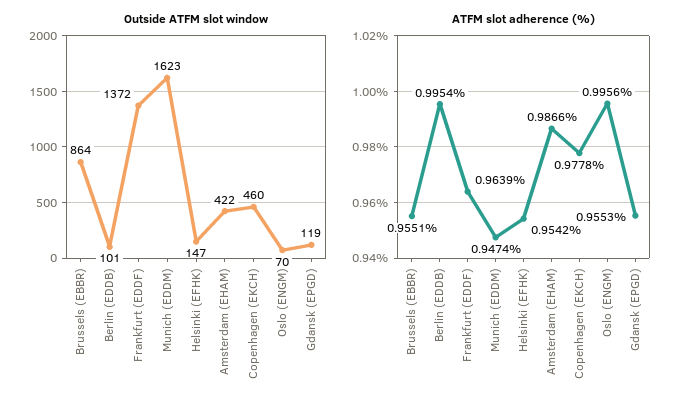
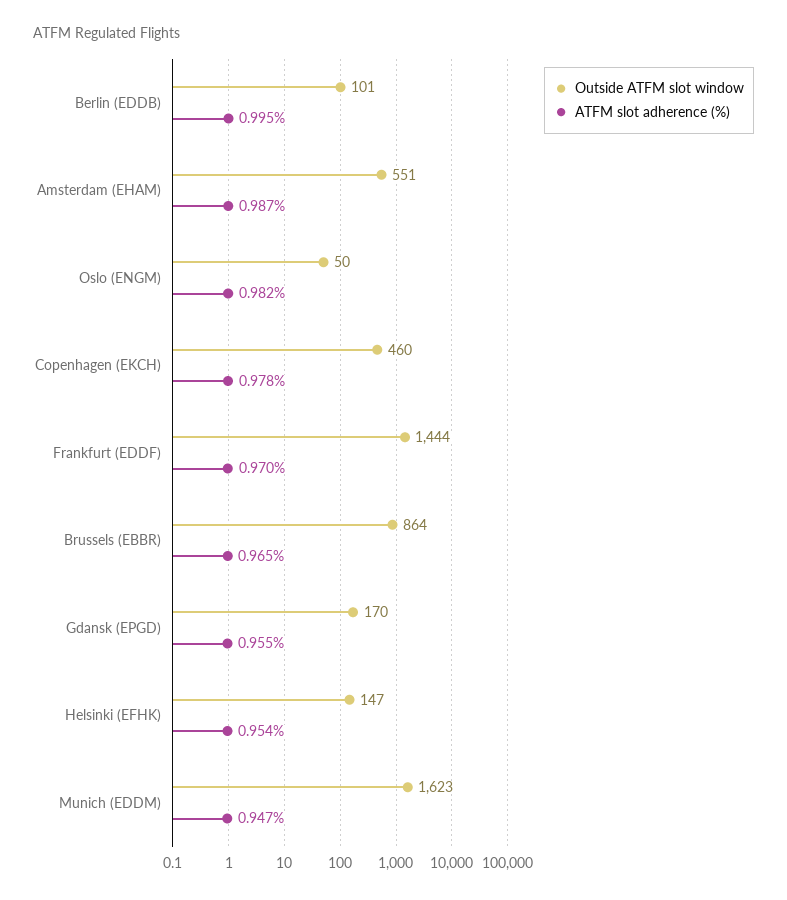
  {
    "Outside ATFM slot window": {
      "Brussels (EBBR)": 864,
      "Berlin (EDDB)": 101,
-     "Frankfurt (EDDF)": 1372,
+     "Frankfurt (EDDF)": 1444,
      "Munich (EDDM)": 1623,
      "Helsinki (EFHK)": 147,
-     "Amsterdam (EHAM)": 422,
+     "Amsterdam (EHAM)": 551,
      "Copenhagen (EKCH)": 460,
-     "Oslo (ENGM)": 70,
+     "Oslo (ENGM)": 50,
-     "Gdansk (EPGD)": 119
+     "Gdansk (EPGD)": 170
    },
    "ATFM slot adherence (%)": {
-     "Brussels (EBBR)": 0.9551,
+     "Brussels (EBBR)": 0.965,
      "Berlin (EDDB)": 0.9954,
-     "Frankfurt (EDDF)": 0.9639,
+     "Frankfurt (EDDF)": 0.97,
      "Munich (EDDM)": 0.9474,
      "Helsinki (EFHK)": 0.9542,
      "Amsterdam (EHAM)": 0.9866,
      "Copenhagen (EKCH)": 0.9778,
-     "Oslo (ENGM)": 0.9956,
+     "Oslo (ENGM)": 0.982,
      "Gdansk (EPGD)": 0.9553
    }
  }

